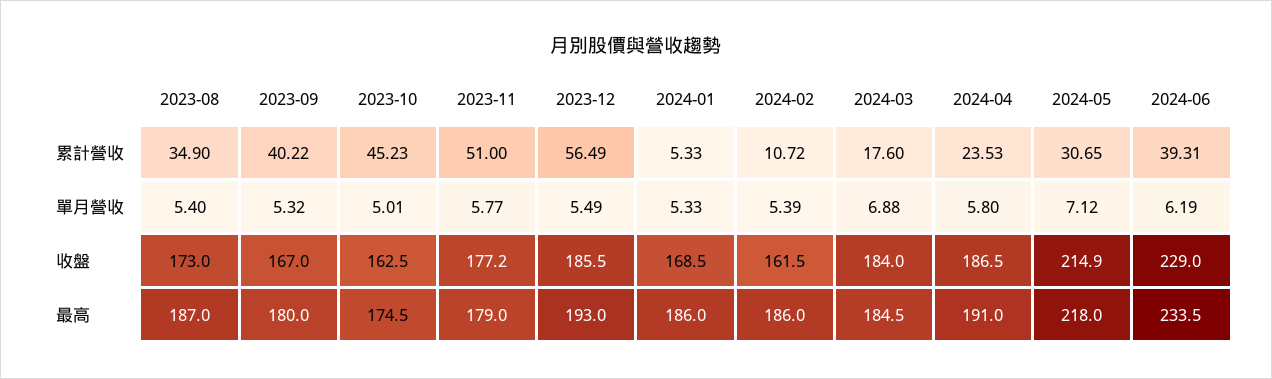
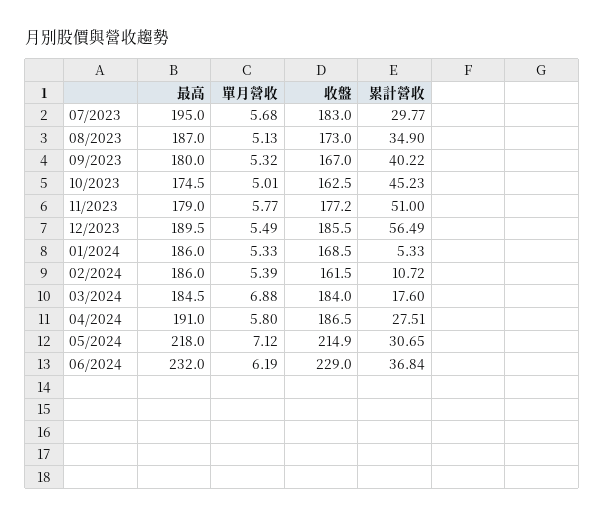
  {
    "2023-08": {
      "累計營收": 34.9,
-     "單月營收": 5.4,
+     "單月營收": 5.13,
      "收盤": 173,
      "最高": 187
    },
    "2023-09": {
      "累計營收": 40.22,
      "單月營收": 5.32,
      "收盤": 167,
      "最高": 180
    },
    "2023-10": {
      "累計營收": 45.23,
      "單月營收": 5.01,
      "收盤": 162.5,
      "最高": 174.5
    },
    "2023-11": {
      "累計營收": 51,
      "單月營收": 5.77,
      "收盤": 177.2,
      "最高": 179
    },
    "2023-12": {
      "累計營收": 56.49,
      "單月營收": 5.49,
      "收盤": 185.5,
-     "最高": 193
+     "最高": 189.5
    },
    "2024-01": {
      "累計營收": 5.33,
      "單月營收": 5.33,
      "收盤": 168.5,
      "最高": 186
    },
    "2024-02": {
      "累計營收": 10.72,
      "單月營收": 5.39,
      "收盤": 161.5,
      "最高": 186
    },
    "2024-03": {
      "累計營收": 17.6,
      "單月營收": 6.88,
      "收盤": 184,
      "最高": 184.5
    },
    "2024-04": {
-     "累計營收": 23.53,
+     "累計營收": 27.51,
      "單月營收": 5.8,
      "收盤": 186.5,
      "最高": 191
    },
    "2024-05": {
      "累計營收": 30.65,
      "單月營收": 7.12,
      "收盤": 214.9,
      "最高": 218
    },
    "2024-06": {
-     "累計營收": 39.31,
+     "累計營收": 36.84,
      "單月營收": 6.19,
      "收盤": 229,
-     "最高": 233.5
+     "最高": 232
-   }
+   },
+   "07/2023": {
+     "最高": 195,
+     "單月營收": 5.68,
+     "收盤": 183,
+     "累計營收": 29.77
+   }
  }

